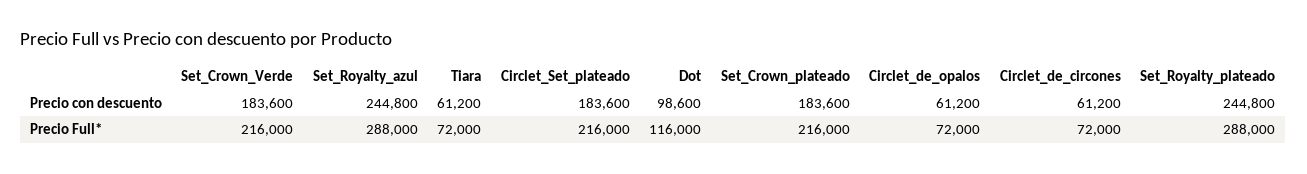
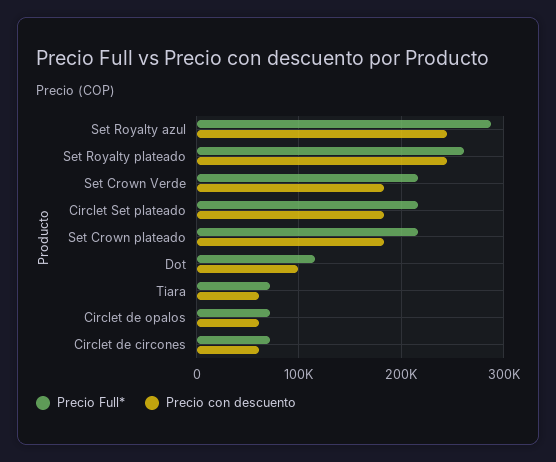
  {
    "Precio con descuento": {
      "Set_Crown_Verde": 183600,
      "Set_Royalty_azul": 244800,
      "Tiara": 61200,
      "Circlet_Set_plateado": 183600,
      "Dot": 98600,
      "Set_Crown_plateado": 183600,
      "Circlet_de_opalos": 61200,
      "Circlet_de_circones": 61200,
      "Set_Royalty_plateado": 244800
    },
    "Precio Full*": {
      "Set_Crown_Verde": 216000,
      "Set_Royalty_azul": 288000,
      "Tiara": 72000,
      "Circlet_Set_plateado": 216000,
      "Dot": 116000,
      "Set_Crown_plateado": 216000,
      "Circlet_de_opalos": 72000,
      "Circlet_de_circones": 72000,
-     "Set_Royalty_plateado": 288000
+     "Set_Royalty_plateado": 260000
    }
  }

